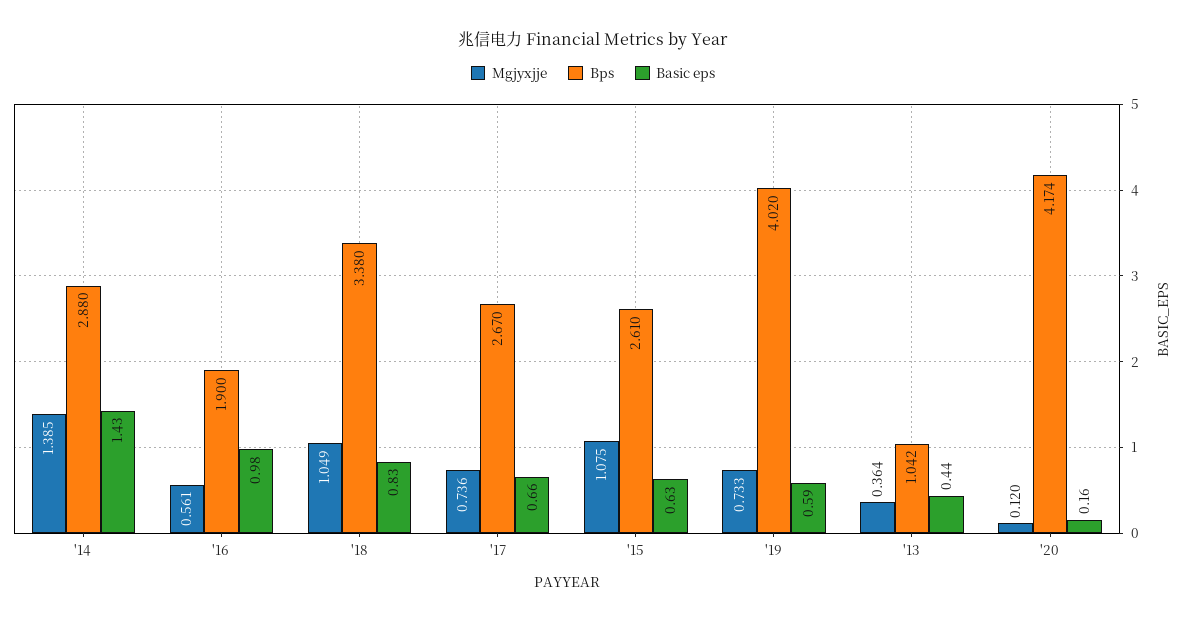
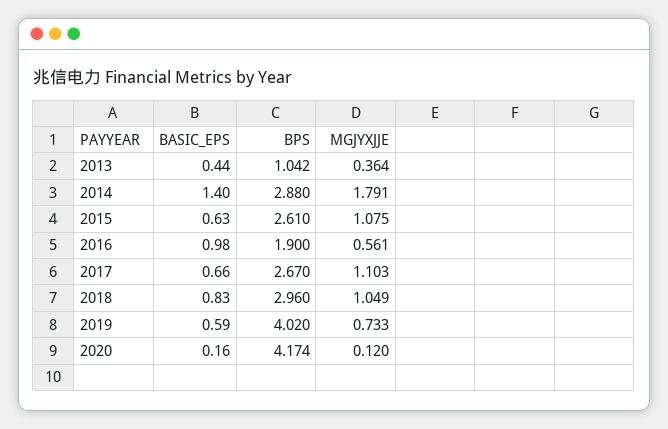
  {
    "Mgjyxjje": {
-     "'14": 1.385,
+     "'14": 1.791,
      "'16": 0.561,
      "'18": 1.049,
-     "'17": 0.736,
+     "'17": 1.103,
      "'15": 1.075,
      "'19": 0.733,
      "'13": 0.364,
      "'20": 0.12
    },
    "Bps": {
      "'14": 2.88,
      "'16": 1.9,
-     "'18": 3.38,
+     "'18": 2.96,
      "'17": 2.67,
      "'15": 2.61,
      "'19": 4.02,
      "'13": 1.042,
      "'20": 4.174
    },
    "Basic eps": {
-     "'14": 1.43,
+     "'14": 1.4,
      "'16": 0.98,
      "'18": 0.83,
      "'17": 0.66,
      "'15": 0.63,
      "'19": 0.59,
      "'13": 0.44,
      "'20": 0.16
    }
  }

